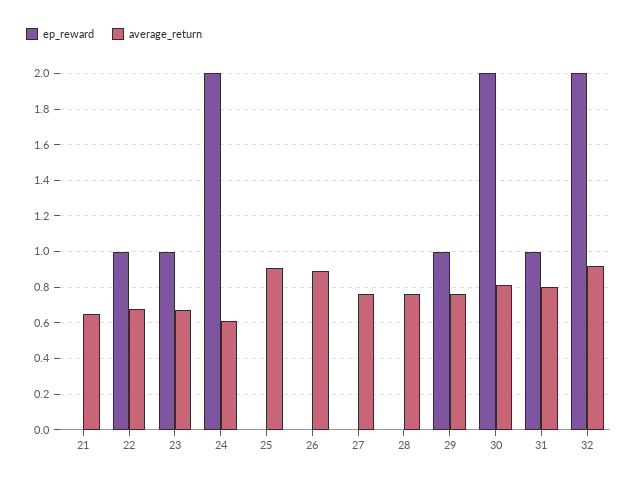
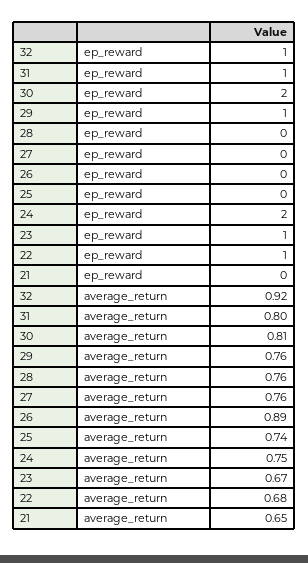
  {
    "ep_reward": {
      "21": 0,
      "22": 1,
      "23": 1,
      "24": 2,
      "25": 0,
      "26": 0,
      "27": 0,
      "28": 0,
      "29": 1,
      "30": 2,
      "31": 1,
-     "32": 2
+     "32": 1
    },
    "average_return": {
      "21": 0.65,
      "22": 0.68,
      "23": 0.67,
-     "24": 0.6,
+     "24": 0.75,
-     "25": 0.9,
+     "25": 0.74,
      "26": 0.89,
      "27": 0.76,
      "28": 0.76,
      "29": 0.76,
      "30": 0.81,
      "31": 0.8,
      "32": 0.92
    }
  }

